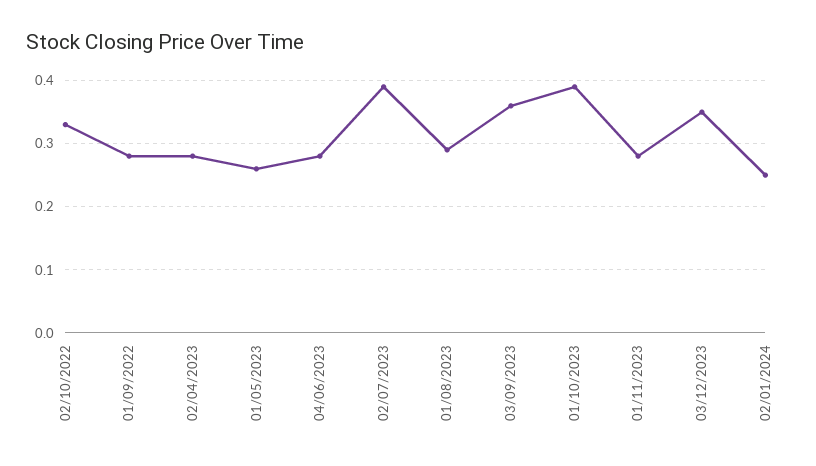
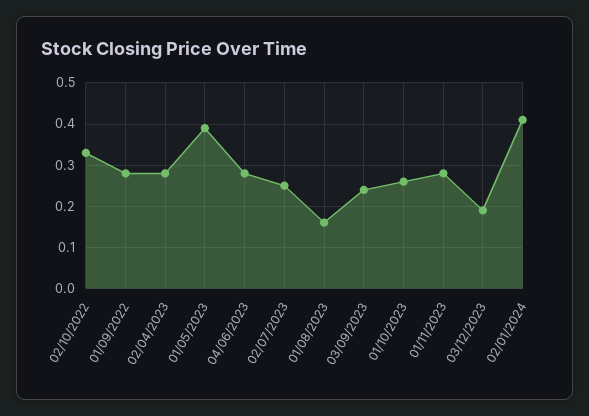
  {
    "02/10/2022": 0.33,
    "01/09/2022": 0.28,
    "02/04/2023": 0.28,
-   "01/05/2023": 0.26,
+   "01/05/2023": 0.4,
    "04/06/2023": 0.28,
-   "02/07/2023": 0.39,
+   "02/07/2023": 0.25,
-   "01/08/2023": 0.29,
+   "01/08/2023": 0.15,
-   "03/09/2023": 0.36,
+   "03/09/2023": 0.25,
-   "01/10/2023": 0.39,
+   "01/10/2023": 0.25,
    "01/11/2023": 0.28,
-   "03/12/2023": 0.35,
+   "03/12/2023": 0.2,
-   "02/01/2024": 0.25
+   "02/01/2024": 0.4
  }

